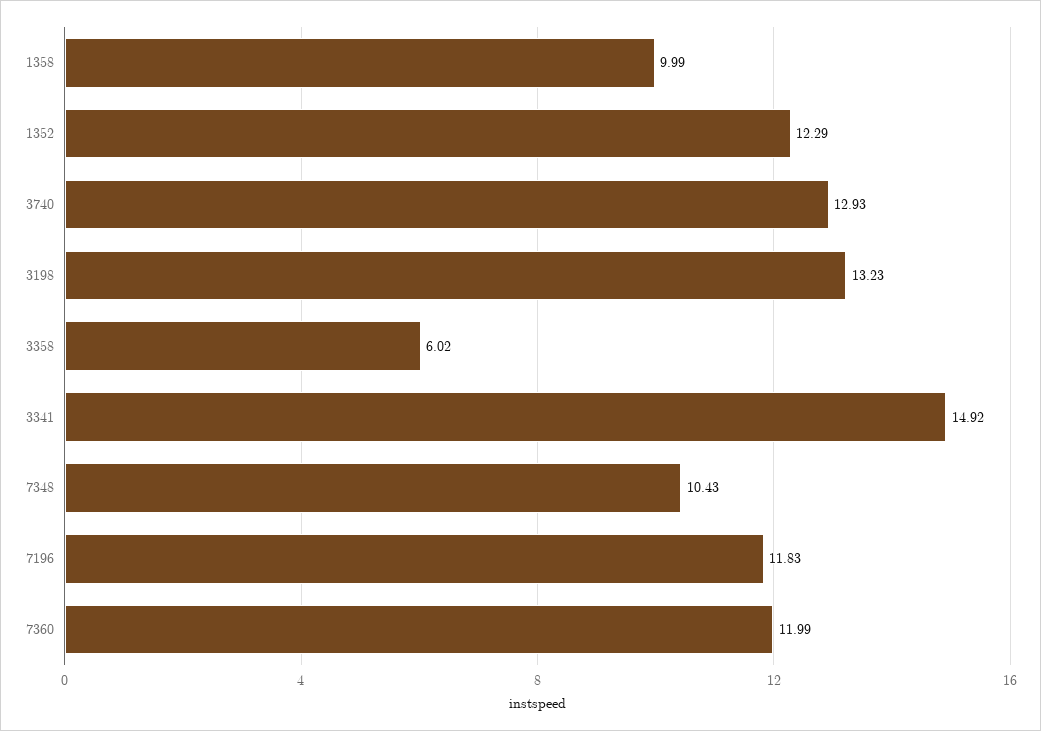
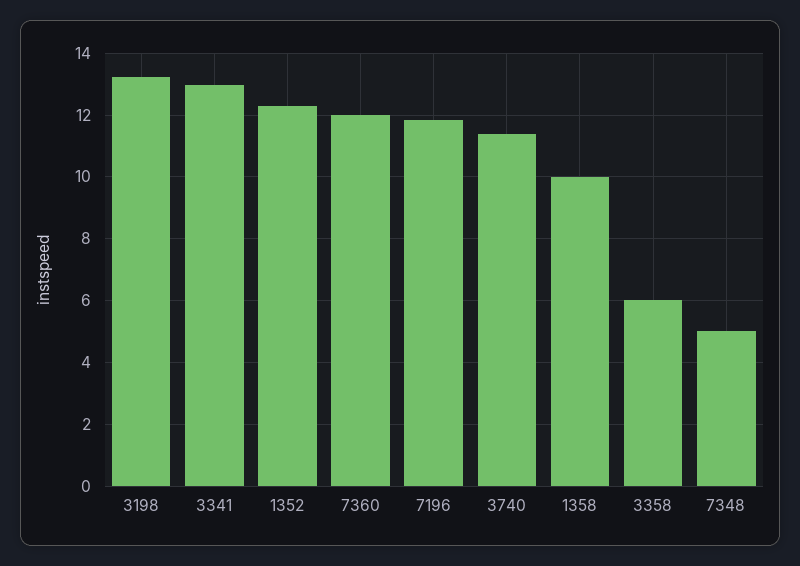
  {
    "1358": 9.99,
    "1352": 12.29,
-   "3740": 12.93,
+   "3740": 11.4,
    "3198": 13.23,
    "3358": 6.02,
-   "3341": 14.92,
+   "3341": 13,
-   "7348": 10.43,
+   "7348": 5,
    "7196": 11.83,
    "7360": 11.99
  }

